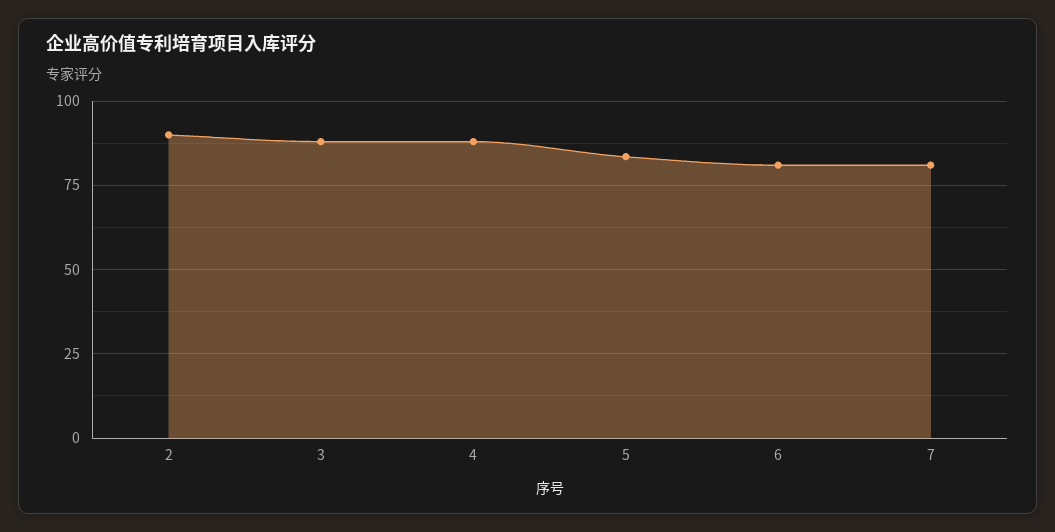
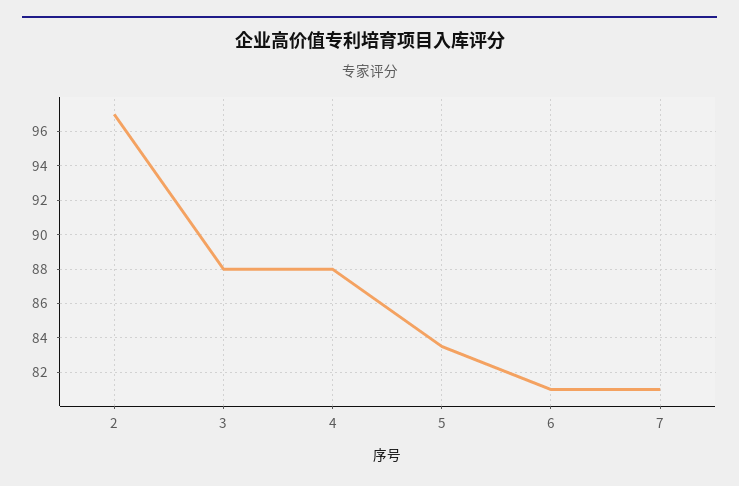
  {
-   "2": 90,
+   "2": 97,
    "3": 88,
    "4": 88,
    "5": 83.5,
    "6": 81,
    "7": 81
  }

